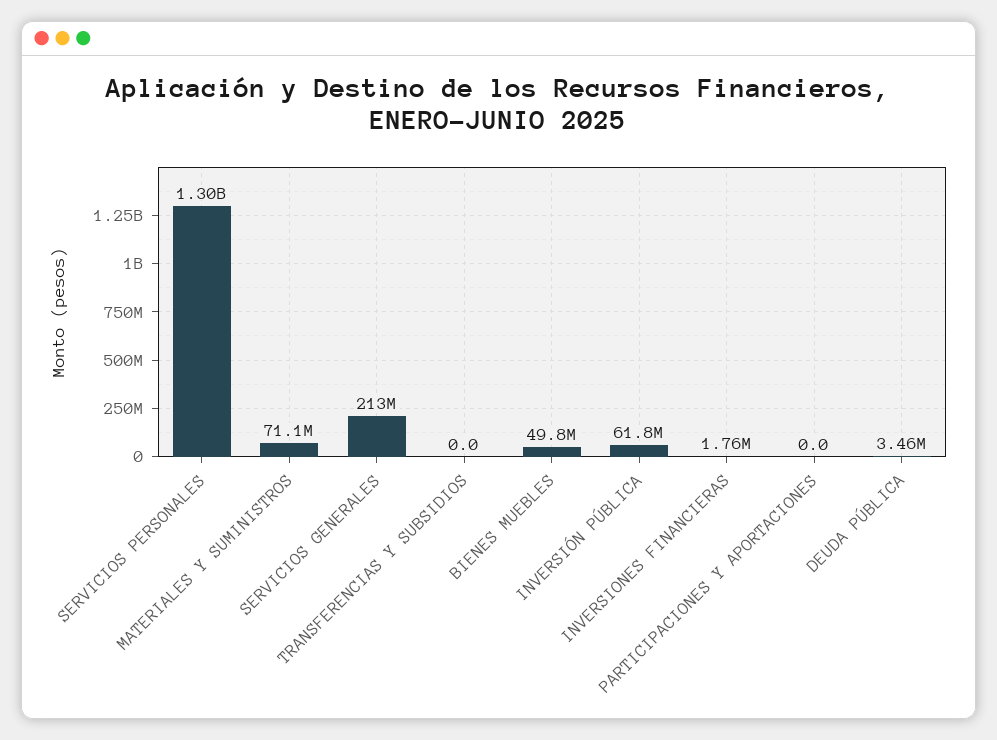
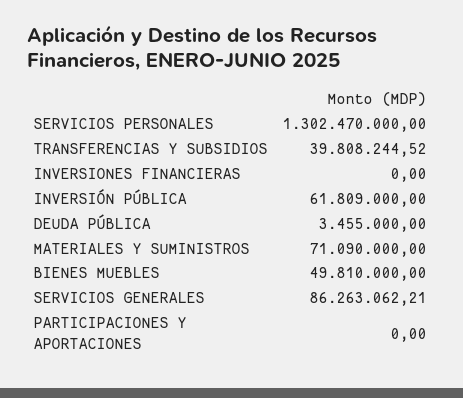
  {
    "SERVICIOS PERSONALES": 1302470000,
    "MATERIALES Y SUMINISTROS": 71090000,
-   "SERVICIOS GENERALES": 213000000,
+   "SERVICIOS GENERALES": 86263062.21,
-   "TRANSFERENCIAS Y SUBSIDIOS": 0,
+   "TRANSFERENCIAS Y SUBSIDIOS": 39808244.52,
    "BIENES MUEBLES": 49810000,
    "INVERSIÓN PÚBLICA": 61809000,
-   "INVERSIONES FINANCIERAS": 1760000,
+   "INVERSIONES FINANCIERAS": 0,
    "PARTICIPACIONES Y APORTACIONES": 0,
    "DEUDA PÚBLICA": 3455000
  }

